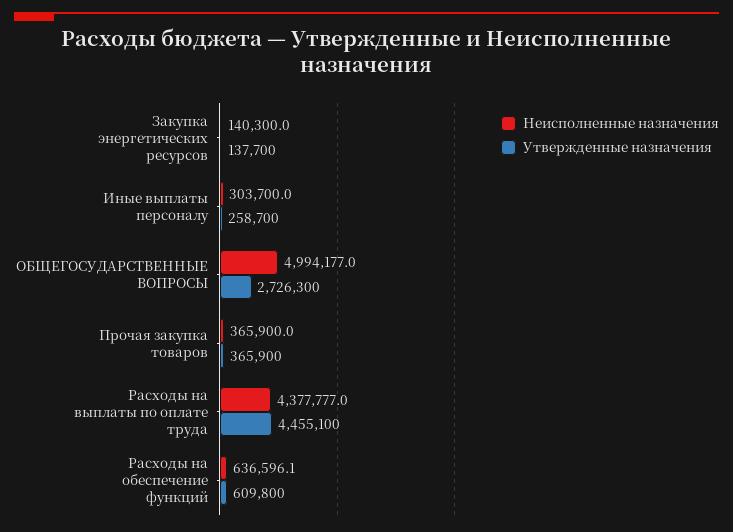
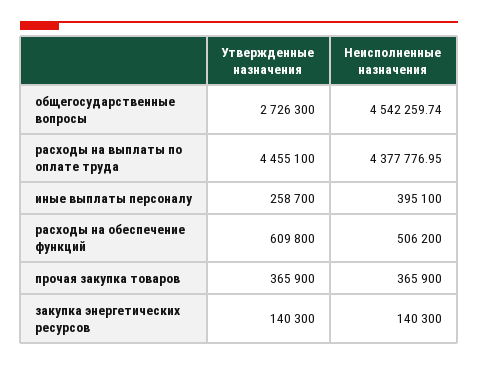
  {
    "Неисполненные назначения": {
      "Закупка энергетических ресурсов": 140300,
-     "Иные выплаты персоналу": 303700,
+     "Иные выплаты персоналу": 395100,
-     "ОБЩЕГОСУДАРСТВЕННЫЕ ВОПРОСЫ": 4994177,
+     "ОБЩЕГОСУДАРСТВЕННЫЕ ВОПРОСЫ": 4542259.74,
      "Прочая закупка товаров": 365900,
      "Расходы на выплаты по оплате труда": 4377776.95,
-     "Расходы на обеспечение функций": 636596.1
+     "Расходы на обеспечение функций": 506200
    },
    "Утвержденные назначения": {
-     "Закупка энергетических ресурсов": 137700,
+     "Закупка энергетических ресурсов": 140300,
      "Иные выплаты персоналу": 258700,
      "ОБЩЕГОСУДАРСТВЕННЫЕ ВОПРОСЫ": 2726300,
      "Прочая закупка товаров": 365900,
      "Расходы на выплаты по оплате труда": 4455100,
      "Расходы на обеспечение функций": 609800
    }
  }

